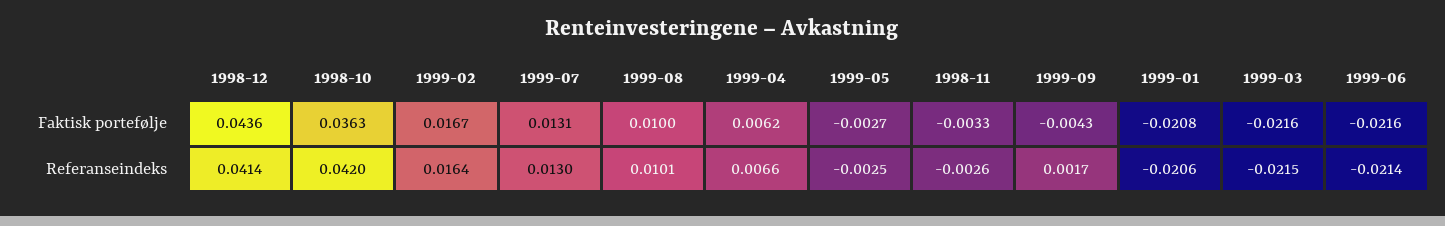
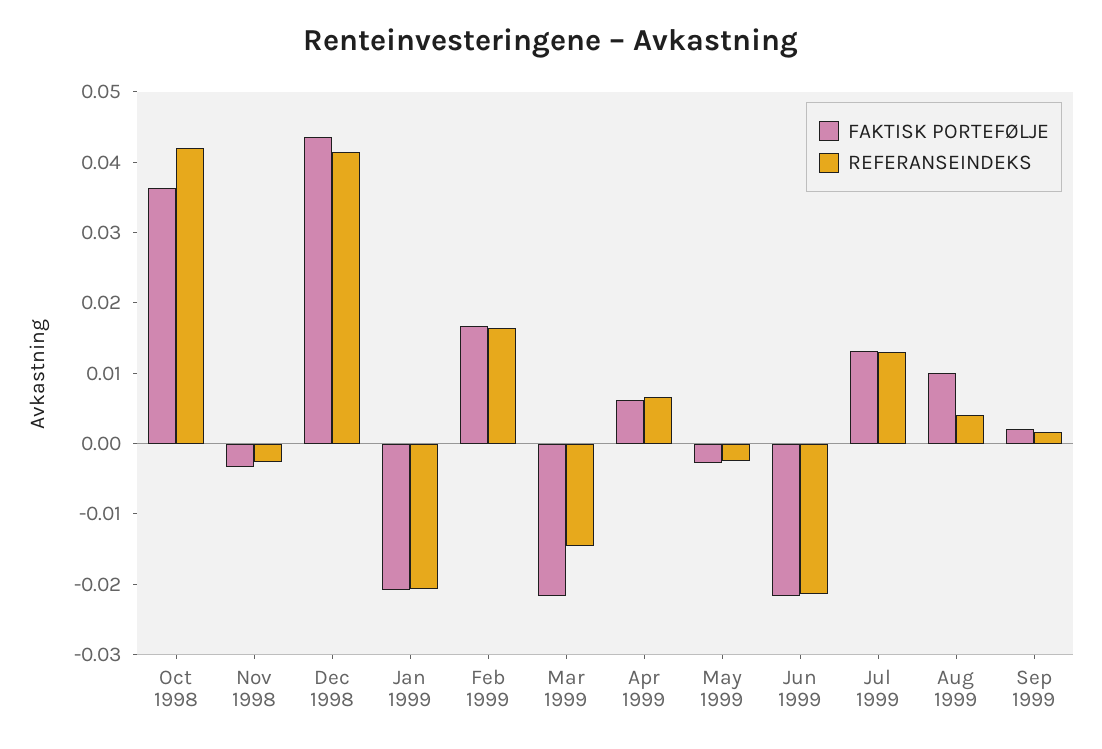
  {
    "Faktisk portefølje": {
      "1998-12": 0.0436,
      "1998-10": 0.0363,
      "1999-02": 0.0167,
      "1999-07": 0.0131,
      "1999-08": 0.01,
      "1999-04": 0.0062,
      "1999-05": -0.0027,
      "1998-11": -0.0033,
-     "1999-09": -0.0043,
+     "1999-09": 0.002,
      "1999-01": -0.0208,
      "1999-03": -0.0216,
      "1999-06": -0.0216
    },
    "Referanseindeks": {
      "1998-12": 0.0414,
      "1998-10": 0.042,
      "1999-02": 0.0164,
      "1999-07": 0.013,
-     "1999-08": 0.0101,
+     "1999-08": 0.004,
      "1999-04": 0.0066,
      "1999-05": -0.0025,
      "1998-11": -0.0026,
      "1999-09": 0.0017,
      "1999-01": -0.0206,
-     "1999-03": -0.0215,
+     "1999-03": -0.014,
      "1999-06": -0.0214
    }
  }

